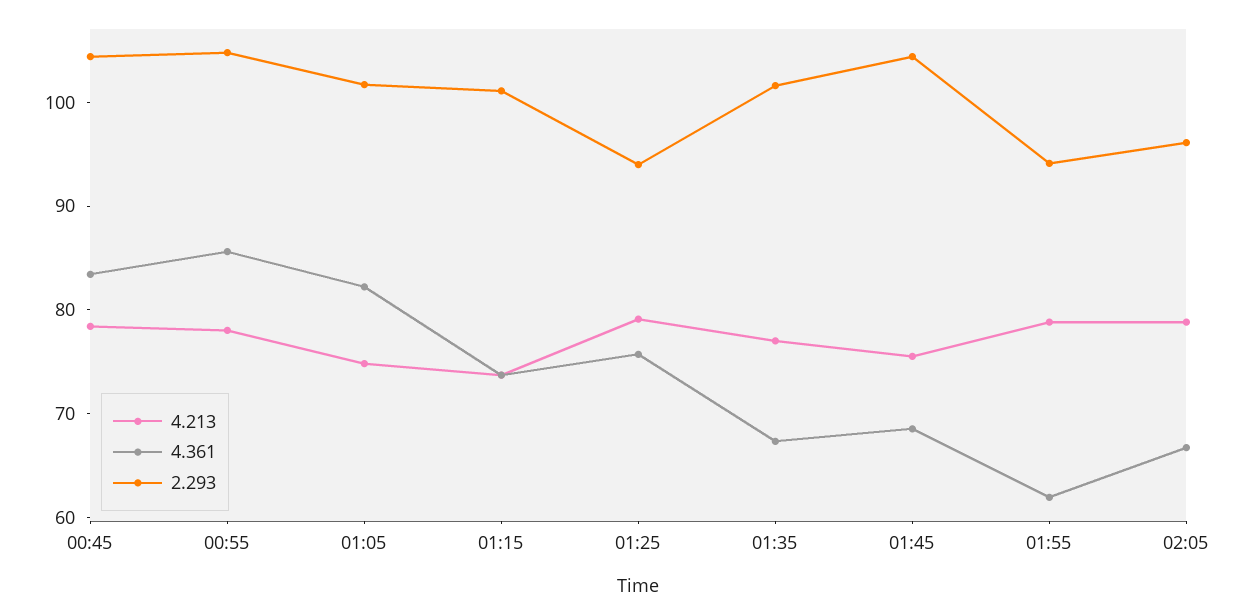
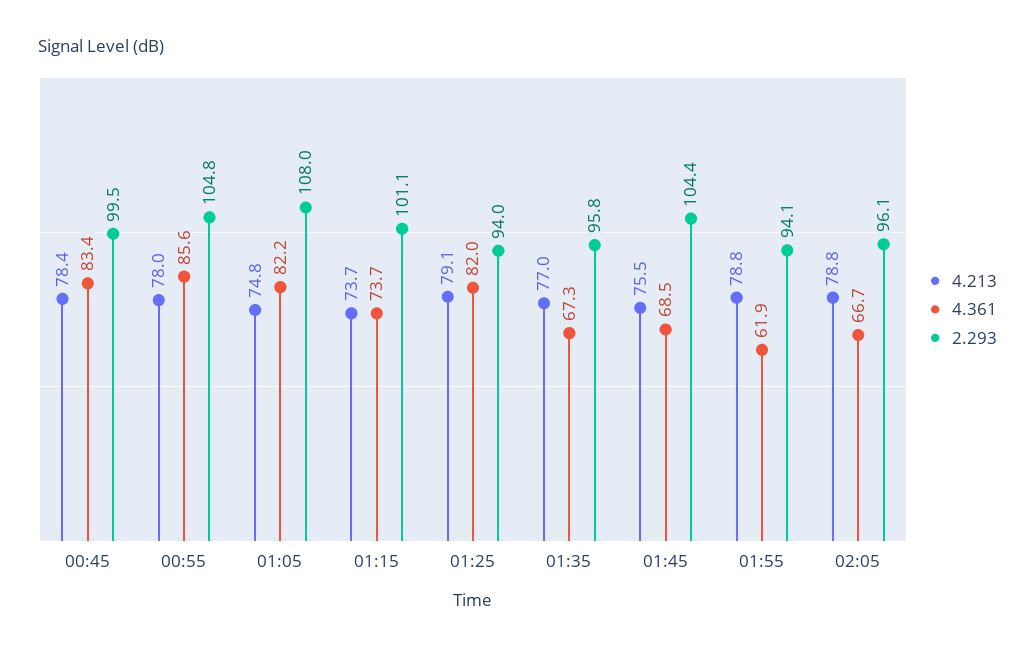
  {
    "4.213": {
      "00:45": 78.4,
      "00:55": 78,
      "01:05": 74.8,
      "01:15": 73.7,
      "01:25": 79.1,
      "01:35": 77,
      "01:45": 75.5,
      "01:55": 78.8,
      "02:05": 78.8
    },
    "4.361": {
      "00:45": 83.4,
      "00:55": 85.6,
      "01:05": 82.2,
      "01:15": 73.7,
-     "01:25": 76,
+     "01:25": 82,
      "01:35": 67.3,
      "01:45": 68.5,
      "01:55": 61.9,
      "02:05": 66.7
    },
    "2.293": {
-     "00:45": 104,
+     "00:45": 99.5,
      "00:55": 104.8,
-     "01:05": 102,
+     "01:05": 108,
      "01:15": 101.1,
      "01:25": 94,
-     "01:35": 102,
+     "01:35": 95.8,
      "01:45": 104.4,
      "01:55": 94.1,
      "02:05": 96.1
    }
  }

